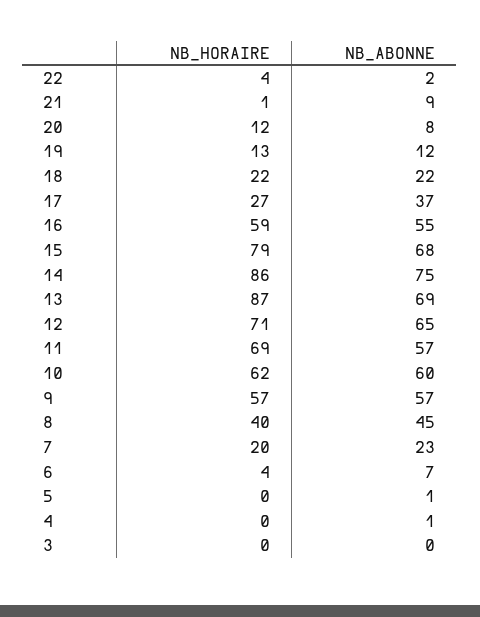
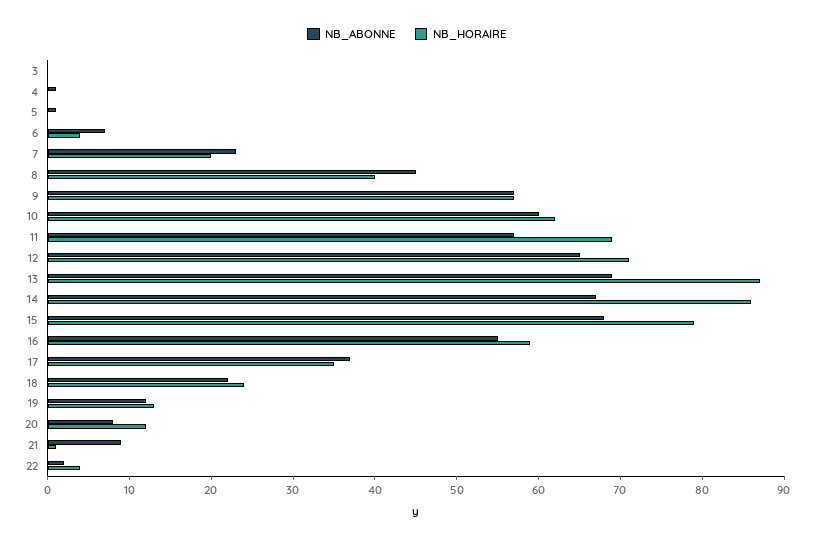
  {
    "NB_HORAIRE": {
      "22": 4,
      "21": 1,
      "20": 12,
      "19": 13,
-     "18": 22,
+     "18": 24,
-     "17": 27,
+     "17": 35,
      "16": 59,
      "15": 79,
      "14": 86,
      "13": 87,
      "12": 71,
      "11": 69,
      "10": 62,
      "9": 57,
      "8": 40,
      "7": 20,
      "6": 4,
      "5": 0,
      "4": 0,
      "3": 0
    },
    "NB_ABONNE": {
      "22": 2,
      "21": 9,
      "20": 8,
      "19": 12,
      "18": 22,
      "17": 37,
      "16": 55,
      "15": 68,
-     "14": 75,
+     "14": 67,
      "13": 69,
      "12": 65,
      "11": 57,
      "10": 60,
      "9": 57,
      "8": 45,
      "7": 23,
      "6": 7,
      "5": 1,
      "4": 1,
      "3": 0
    }
  }

